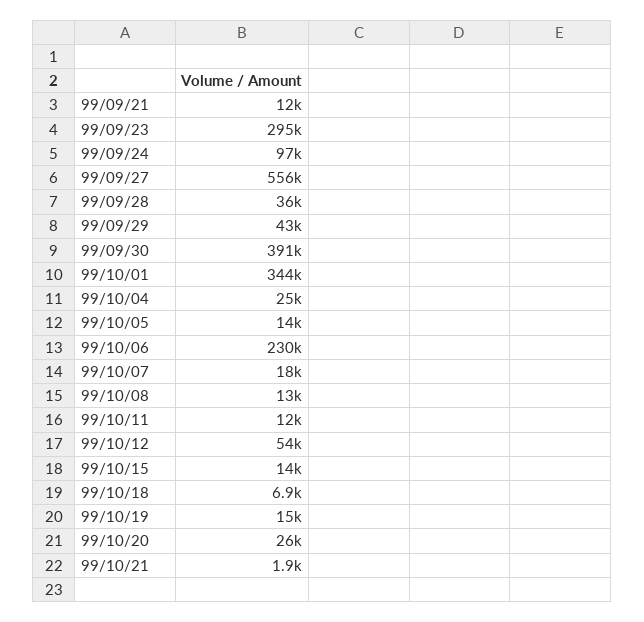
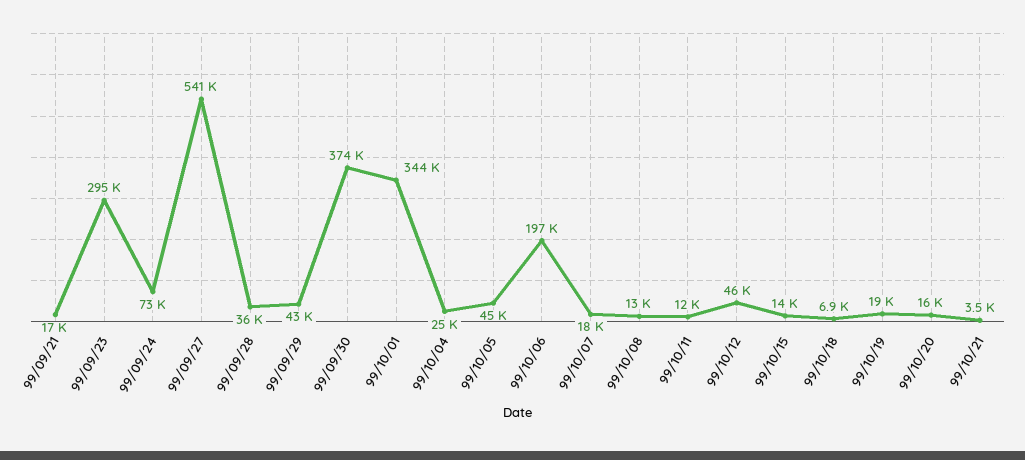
  {
-   "99/09/21": 12000,
+   "99/09/21": 17000,
    "99/09/23": 295000,
-   "99/09/24": 97000,
+   "99/09/24": 73000,
-   "99/09/27": 556000,
+   "99/09/27": 541000,
    "99/09/28": 36000,
    "99/09/29": 43000,
-   "99/09/30": 391000,
+   "99/09/30": 374000,
    "99/10/01": 344000,
    "99/10/04": 25000,
-   "99/10/05": 14000,
+   "99/10/05": 45000,
-   "99/10/06": 230000,
+   "99/10/06": 197000,
    "99/10/07": 18000,
    "99/10/08": 13000,
    "99/10/11": 12000,
-   "99/10/12": 54000,
+   "99/10/12": 46000,
    "99/10/15": 14000,
    "99/10/18": 6900,
-   "99/10/19": 15000,
+   "99/10/19": 19000,
-   "99/10/20": 26000,
+   "99/10/20": 16000,
-   "99/10/21": 1900
+   "99/10/21": 3500
  }

